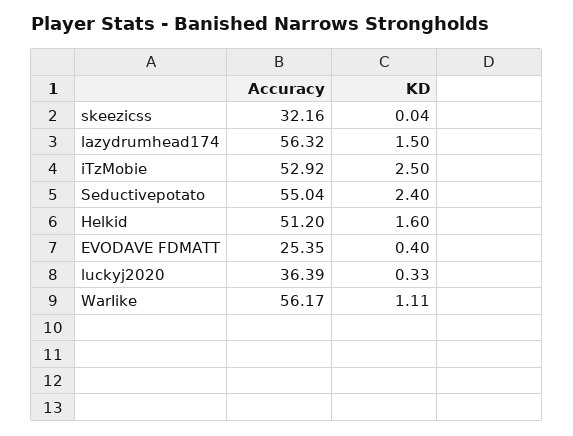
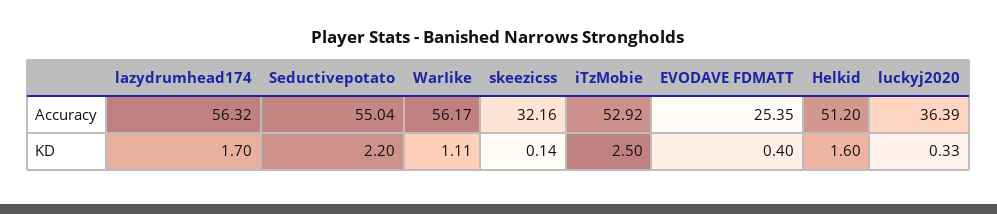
  {
    "Accuracy": {
      "skeezicss": 32.16,
      "lazydrumhead174": 56.32,
      "iTzMobie": 52.92,
      "Seductivepotato": 55.04,
      "Helkid": 51.2,
      "EVODAVE FDMATT": 25.35,
      "luckyj2020": 36.39,
      "WarIike": 56.17
    },
    "KD": {
-     "skeezicss": 0.04,
+     "skeezicss": 0.14,
-     "lazydrumhead174": 1.5,
+     "lazydrumhead174": 1.7,
      "iTzMobie": 2.5,
-     "Seductivepotato": 2.4,
+     "Seductivepotato": 2.2,
      "Helkid": 1.6,
      "EVODAVE FDMATT": 0.4,
      "luckyj2020": 0.33,
      "WarIike": 1.11
    }
  }

